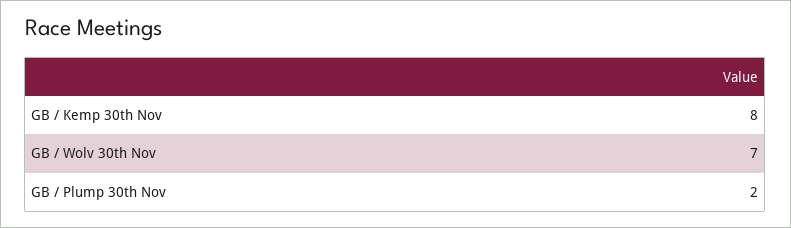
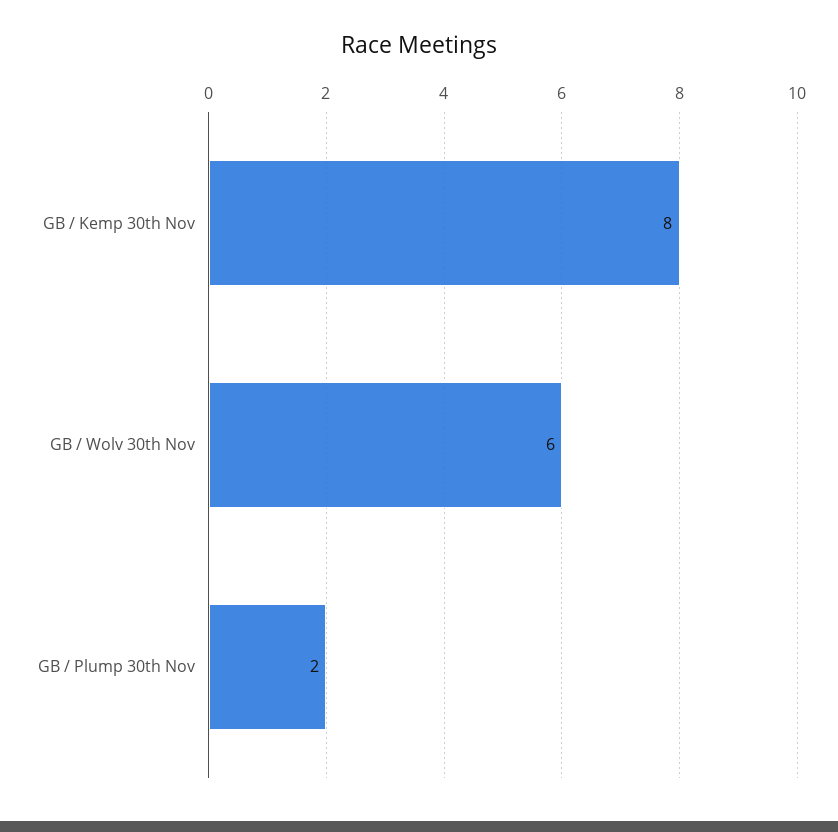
  {
    "GB / Kemp 30th Nov": 8,
-   "GB / Wolv 30th Nov": 7,
+   "GB / Wolv 30th Nov": 6,
    "GB / Plump 30th Nov": 2
  }

